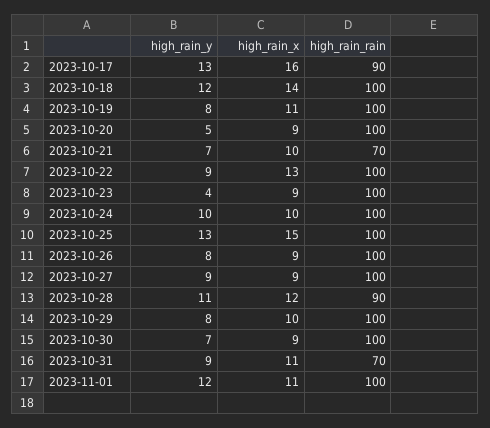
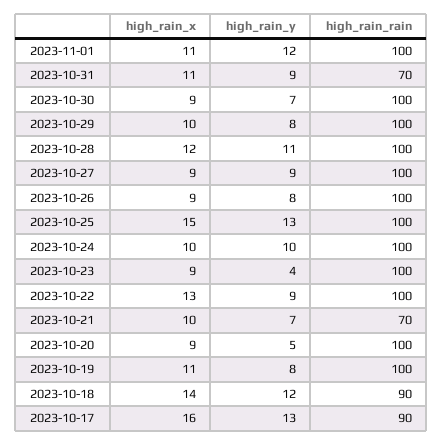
  {
    "high_rain_y": {
      "2023-10-17": 13,
      "2023-10-18": 12,
      "2023-10-19": 8,
      "2023-10-20": 5,
      "2023-10-21": 7,
      "2023-10-22": 9,
      "2023-10-23": 4,
      "2023-10-24": 10,
      "2023-10-25": 13,
      "2023-10-26": 8,
      "2023-10-27": 9,
      "2023-10-28": 11,
      "2023-10-29": 8,
      "2023-10-30": 7,
      "2023-10-31": 9,
      "2023-11-01": 12
    },
    "high_rain_x": {
      "2023-10-17": 16,
      "2023-10-18": 14,
      "2023-10-19": 11,
      "2023-10-20": 9,
      "2023-10-21": 10,
      "2023-10-22": 13,
      "2023-10-23": 9,
      "2023-10-24": 10,
      "2023-10-25": 15,
      "2023-10-26": 9,
      "2023-10-27": 9,
      "2023-10-28": 12,
      "2023-10-29": 10,
      "2023-10-30": 9,
      "2023-10-31": 11,
      "2023-11-01": 11
    },
    "high_rain_rain": {
      "2023-10-17": 90,
-     "2023-10-18": 100,
+     "2023-10-18": 90,
      "2023-10-19": 100,
      "2023-10-20": 100,
      "2023-10-21": 70,
      "2023-10-22": 100,
      "2023-10-23": 100,
      "2023-10-24": 100,
      "2023-10-25": 100,
      "2023-10-26": 100,
      "2023-10-27": 100,
-     "2023-10-28": 90,
+     "2023-10-28": 100,
      "2023-10-29": 100,
      "2023-10-30": 100,
      "2023-10-31": 70,
      "2023-11-01": 100
    }
  }

